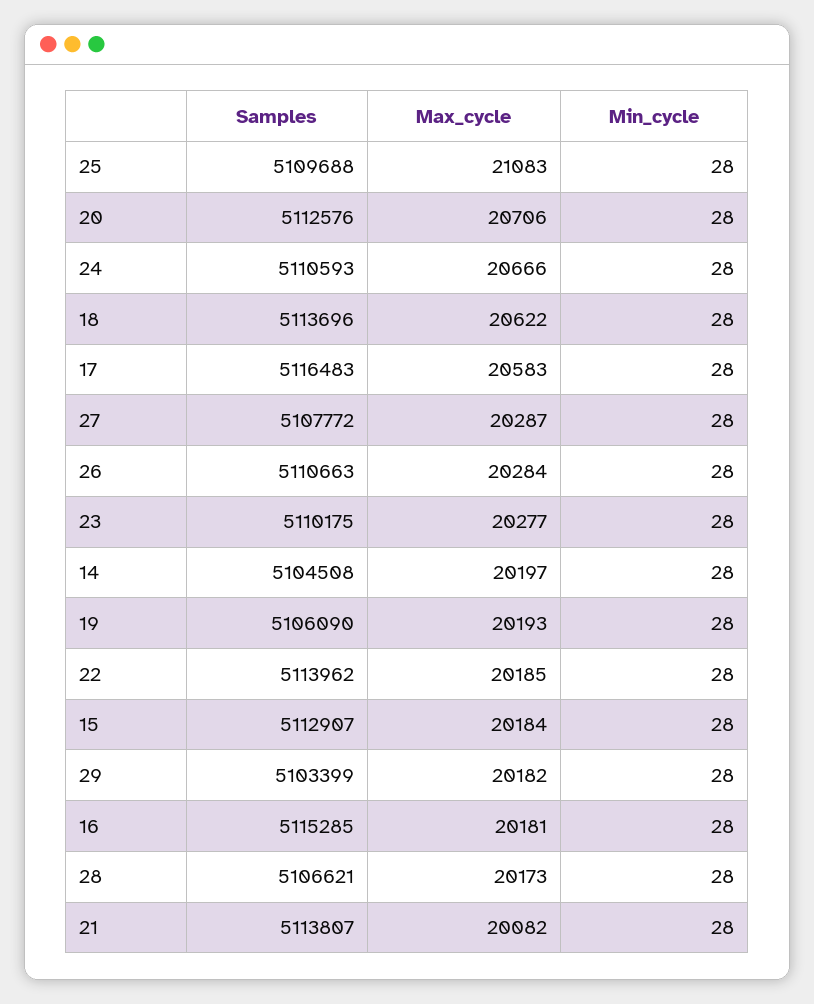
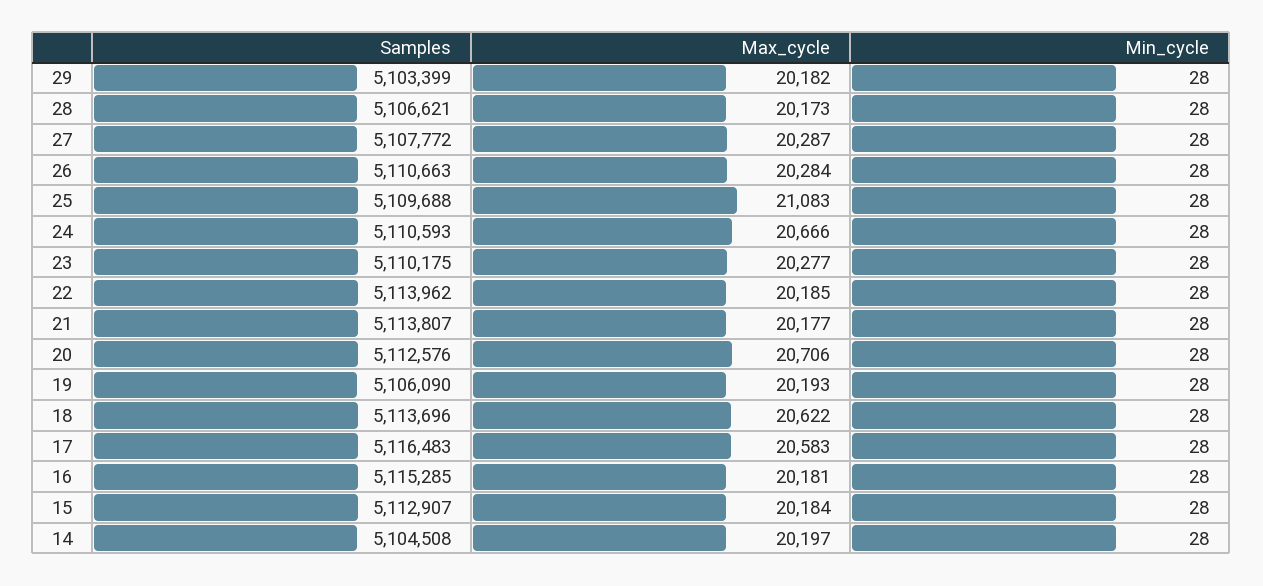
  {
    "Samples": {
      "25": 5109688,
      "20": 5112576,
      "24": 5110593,
      "18": 5113696,
      "17": 5116483,
      "27": 5107772,
      "26": 5110663,
      "23": 5110175,
      "14": 5104508,
      "19": 5106090,
      "22": 5113962,
      "15": 5112907,
      "29": 5103399,
      "16": 5115285,
      "28": 5106621,
      "21": 5113807
    },
    "Max_cycle": {
      "25": 21083,
      "20": 20706,
      "24": 20666,
      "18": 20622,
      "17": 20583,
      "27": 20287,
      "26": 20284,
      "23": 20277,
      "14": 20197,
      "19": 20193,
      "22": 20185,
      "15": 20184,
      "29": 20182,
      "16": 20181,
      "28": 20173,
-     "21": 20082
+     "21": 20177
    },
    "Min_cycle": {
      "25": 28,
      "20": 28,
      "24": 28,
      "18": 28,
      "17": 28,
      "27": 28,
      "26": 28,
      "23": 28,
      "14": 28,
      "19": 28,
      "22": 28,
      "15": 28,
      "29": 28,
      "16": 28,
      "28": 28,
      "21": 28
    }
  }

